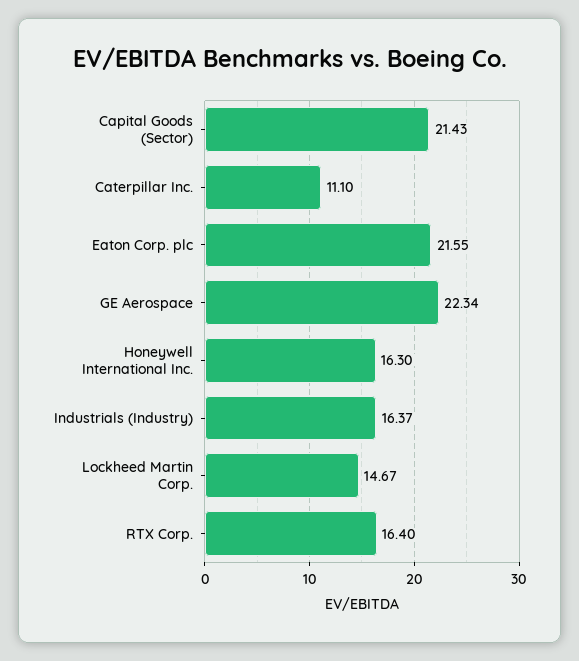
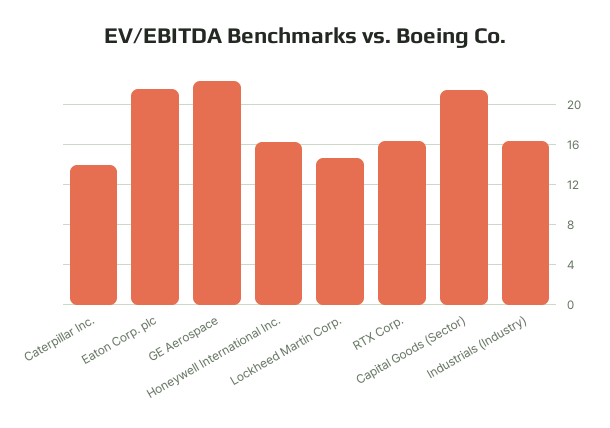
  {
    "Capital Goods (Sector)": 21.43,
-   "Caterpillar Inc.": 11.1,
+   "Caterpillar Inc.": 14,
    "Eaton Corp. plc": 21.55,
    "GE Aerospace": 22.34,
    "Honeywell International Inc.": 16.3,
    "Industrials (Industry)": 16.37,
    "Lockheed Martin Corp.": 14.67,
    "RTX Corp.": 16.4
  }

